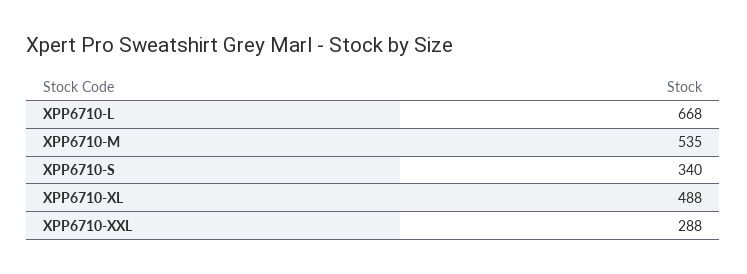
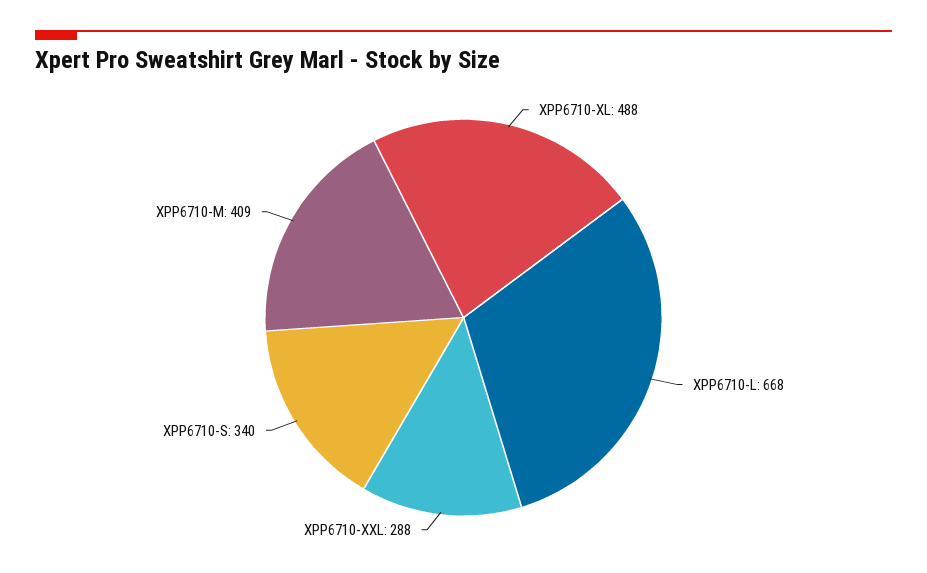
  {
    "XPP6710-L": 668,
-   "XPP6710-M": 535,
+   "XPP6710-M": 409,
    "XPP6710-S": 340,
    "XPP6710-XL": 488,
    "XPP6710-XXL": 288
  }

